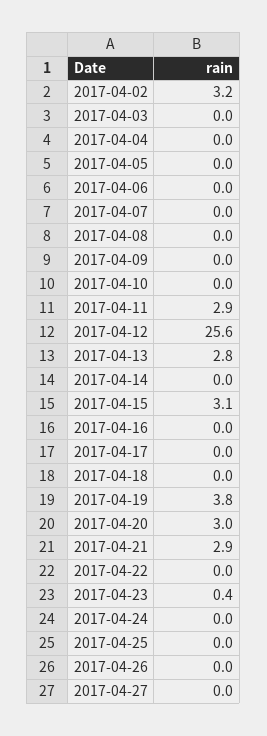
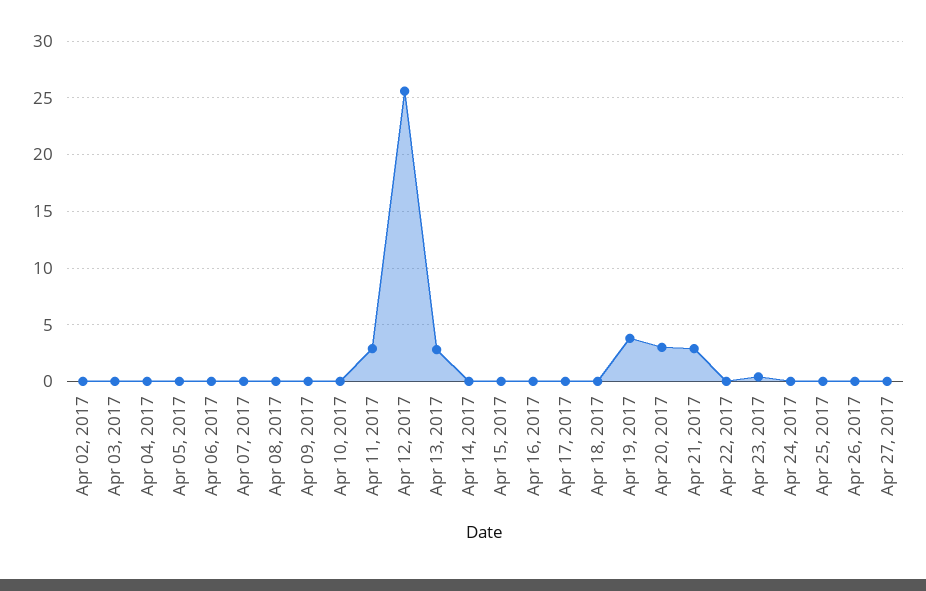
  {
-   "2017-04-02": 3.2,
+   "2017-04-02": 0,
    "2017-04-03": 0,
    "2017-04-04": 0,
    "2017-04-05": 0,
    "2017-04-06": 0,
    "2017-04-07": 0,
    "2017-04-08": 0,
    "2017-04-09": 0,
    "2017-04-10": 0,
    "2017-04-11": 2.9,
    "2017-04-12": 25.6,
    "2017-04-13": 2.8,
    "2017-04-14": 0,
-   "2017-04-15": 3.1,
+   "2017-04-15": 0,
    "2017-04-16": 0,
    "2017-04-17": 0,
    "2017-04-18": 0,
    "2017-04-19": 3.8,
    "2017-04-20": 3,
    "2017-04-21": 2.9,
    "2017-04-22": 0,
    "2017-04-23": 0.4,
    "2017-04-24": 0,
    "2017-04-25": 0,
    "2017-04-26": 0,
    "2017-04-27": 0
  }

